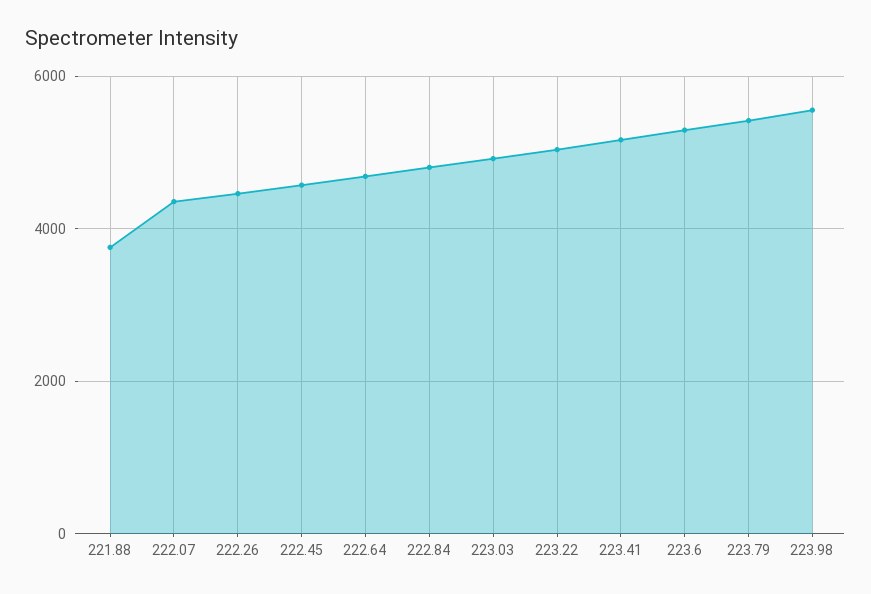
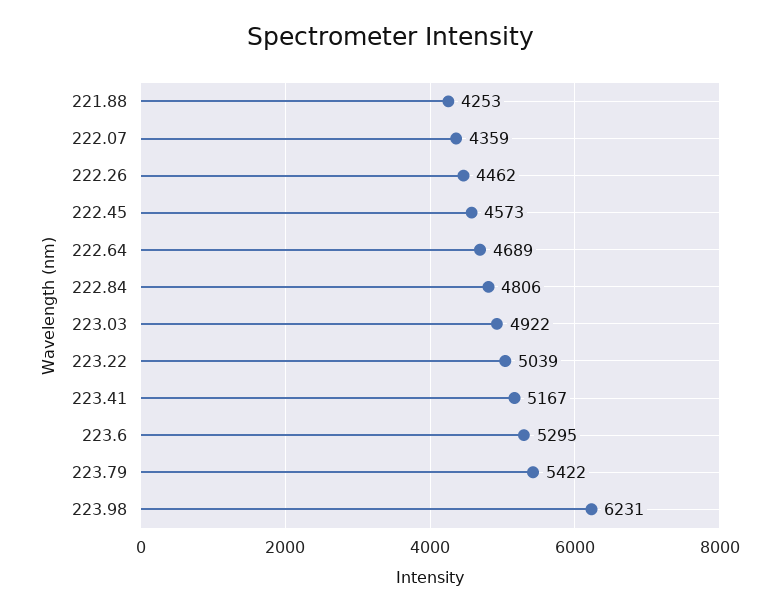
  {
-   "221.88": 3800,
+   "221.88": 4253,
    "222.07": 4359,
    "222.26": 4462,
    "222.45": 4573,
    "222.64": 4689,
    "222.84": 4806,
    "223.03": 4922,
    "223.22": 5039,
    "223.41": 5167,
    "223.6": 5295,
    "223.79": 5422,
-   "223.98": 5600
+   "223.98": 6231
  }

